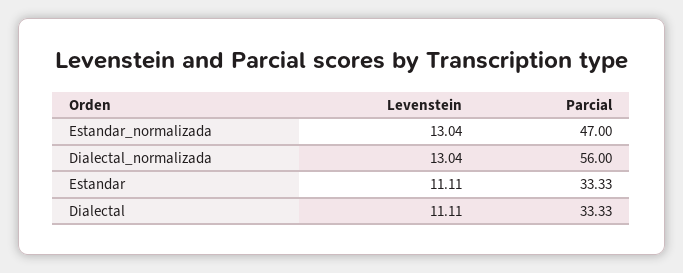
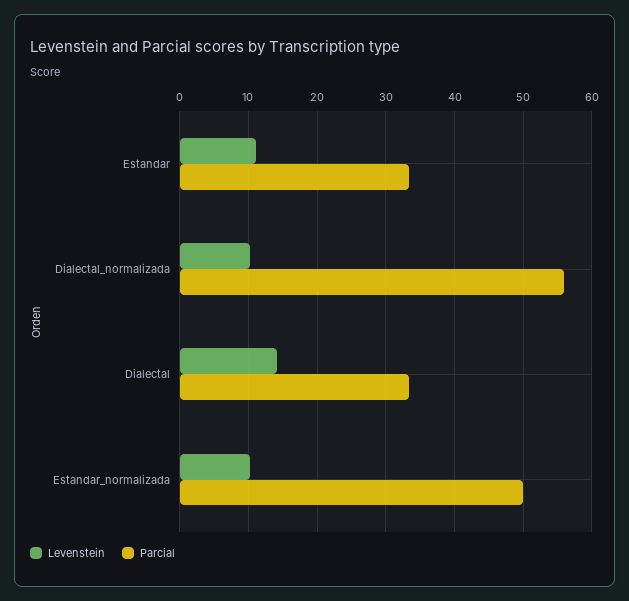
  {
    "Levenstein": {
-     "Estandar_normalizada": 13.04,
+     "Estandar_normalizada": 10,
-     "Dialectal_normalizada": 13.04,
+     "Dialectal_normalizada": 10,
      "Estandar": 11.11,
-     "Dialectal": 11.11
+     "Dialectal": 14
    },
    "Parcial": {
-     "Estandar_normalizada": 47,
+     "Estandar_normalizada": 50,
      "Dialectal_normalizada": 56,
      "Estandar": 33.33,
      "Dialectal": 33.33
    }
  }

